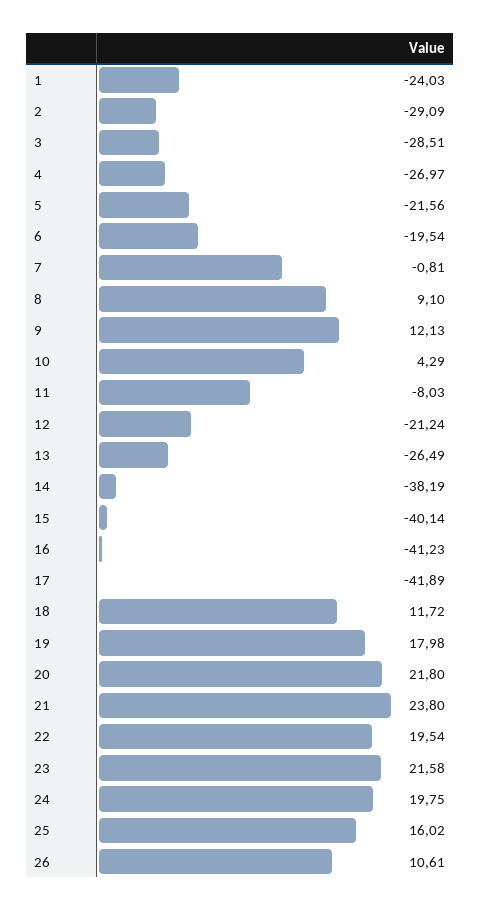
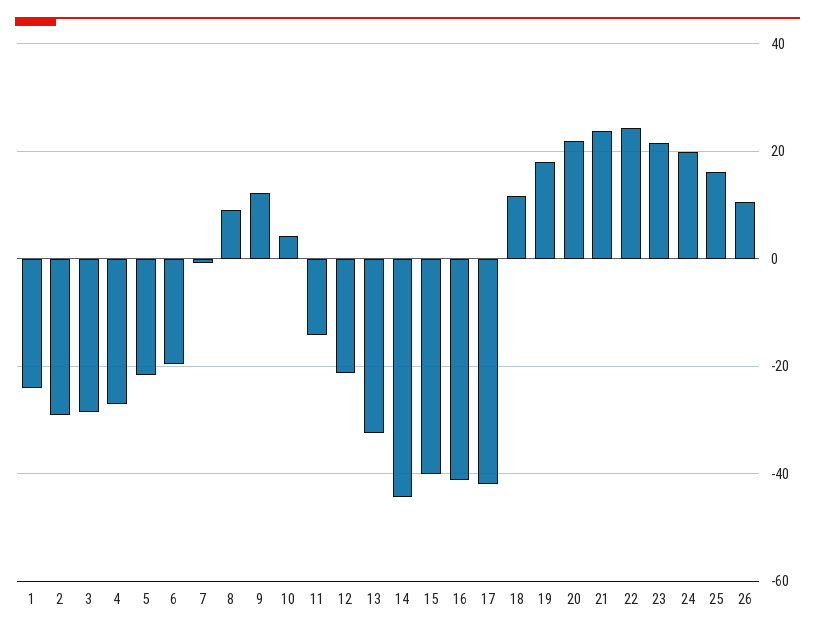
  {
    "1": -24.03,
    "2": -29.09,
    "3": -28.51,
    "4": -26.97,
    "5": -21.56,
    "6": -19.54,
    "7": -0.81,
    "8": 9.1,
    "9": 12.13,
    "10": 4.29,
-   "11": -8.03,
+   "11": -14,
    "12": -21.24,
-   "13": -26.49,
+   "13": -32,
-   "14": -38.19,
+   "14": -44,
    "15": -40.14,
    "16": -41.23,
    "17": -41.89,
    "18": 11.72,
    "19": 17.98,
    "20": 21.8,
    "21": 23.8,
-   "22": 19.54,
+   "22": 24,
    "23": 21.58,
    "24": 19.75,
    "25": 16.02,
    "26": 10.61
  }

